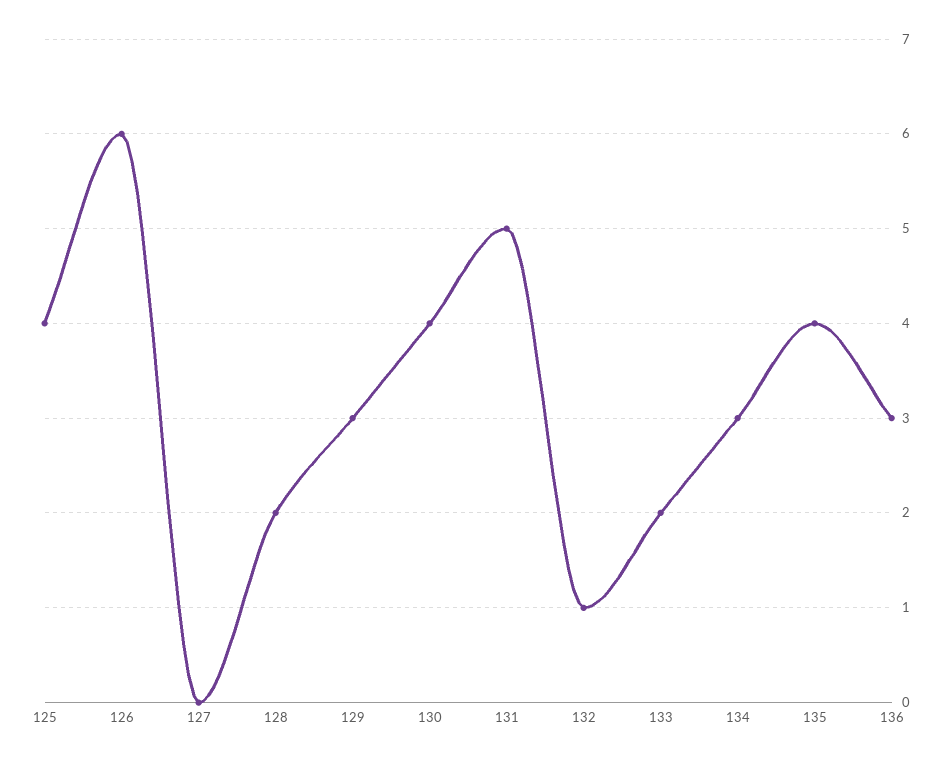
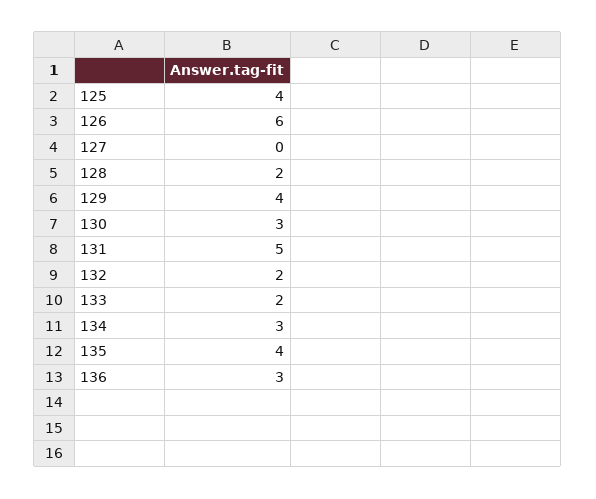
  {
    "125": 4,
    "126": 6,
    "127": 0,
    "128": 2,
-   "129": 3,
+   "129": 4,
-   "130": 4,
+   "130": 3,
    "131": 5,
-   "132": 1,
+   "132": 2,
    "133": 2,
    "134": 3,
    "135": 4,
    "136": 3
  }

